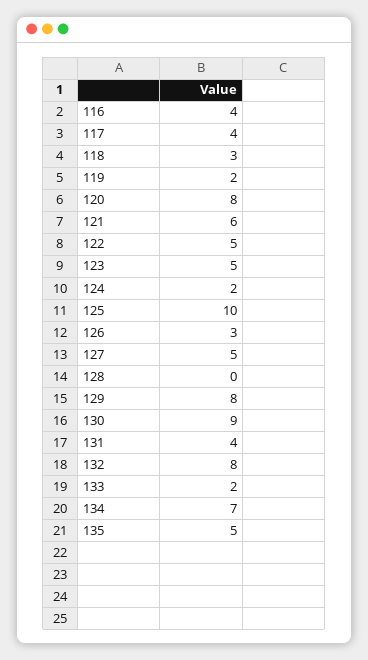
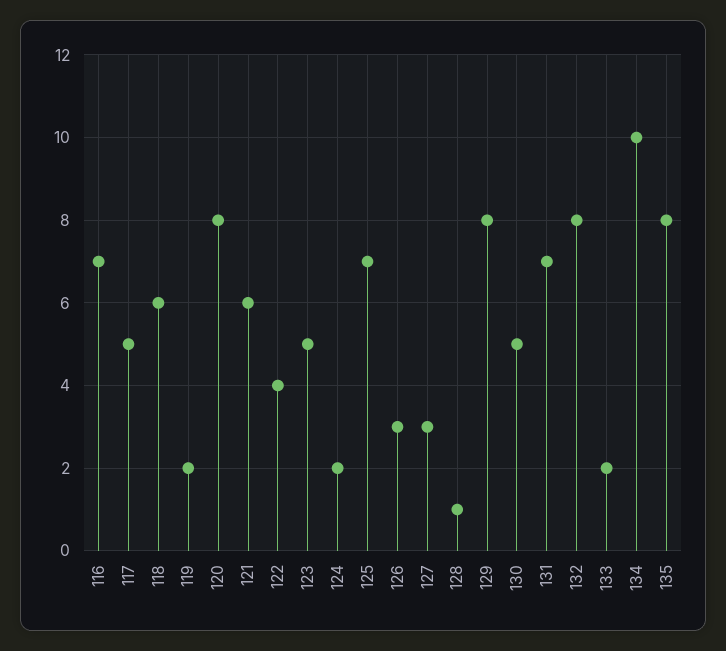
  {
-   "116": 4,
+   "116": 7,
-   "117": 4,
+   "117": 5,
-   "118": 3,
+   "118": 6,
    "119": 2,
    "120": 8,
    "121": 6,
-   "122": 5,
+   "122": 4,
    "123": 5,
    "124": 2,
-   "125": 10,
+   "125": 7,
    "126": 3,
-   "127": 5,
+   "127": 3,
-   "128": 0,
+   "128": 1,
    "129": 8,
-   "130": 9,
+   "130": 5,
-   "131": 4,
+   "131": 7,
    "132": 8,
    "133": 2,
-   "134": 7,
+   "134": 10,
-   "135": 5
+   "135": 8
  }

